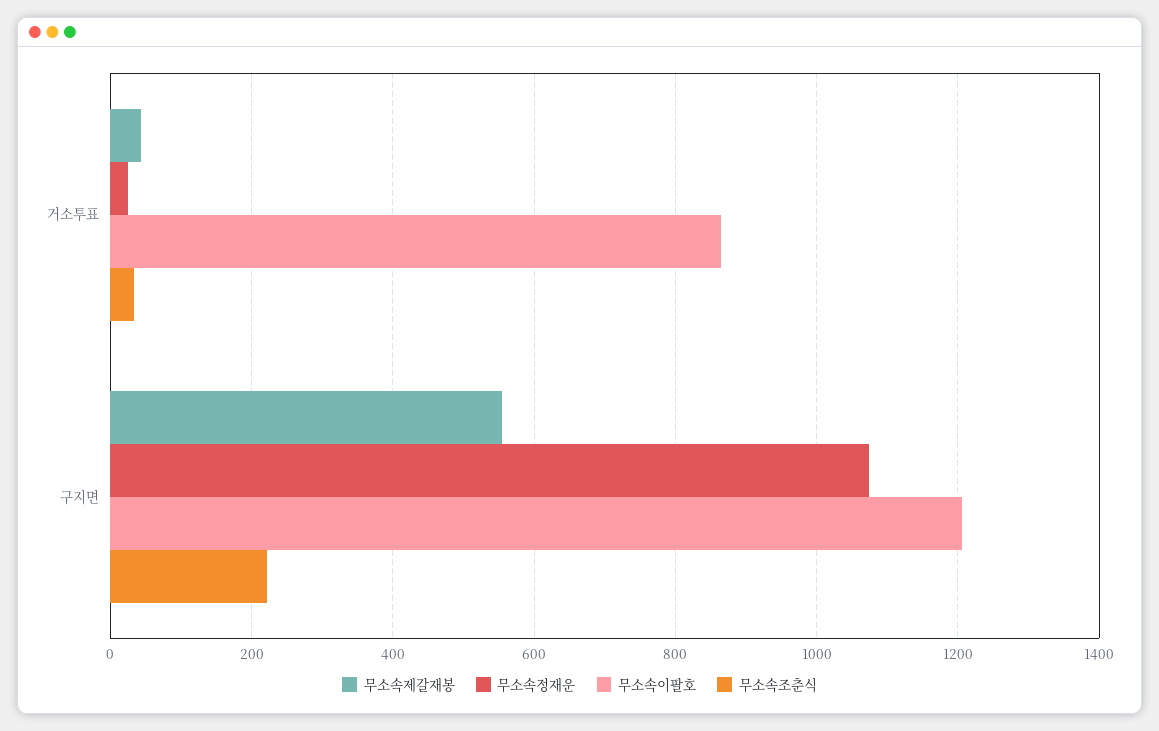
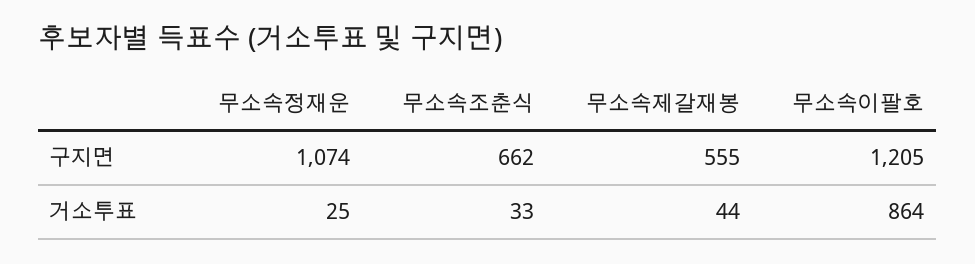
  {
    "무소속제갈재봉": {
      "거소투표": 44,
      "구지면": 555
    },
    "무소속정재운": {
      "거소투표": 25,
      "구지면": 1074
    },
    "무소속이팔호": {
      "거소투표": 864,
      "구지면": 1205
    },
    "무소속조춘식": {
      "거소투표": 33,
-     "구지면": 220
+     "구지면": 662
    }
  }

